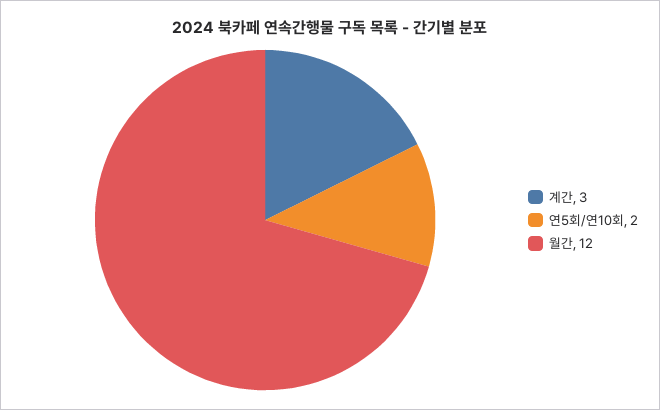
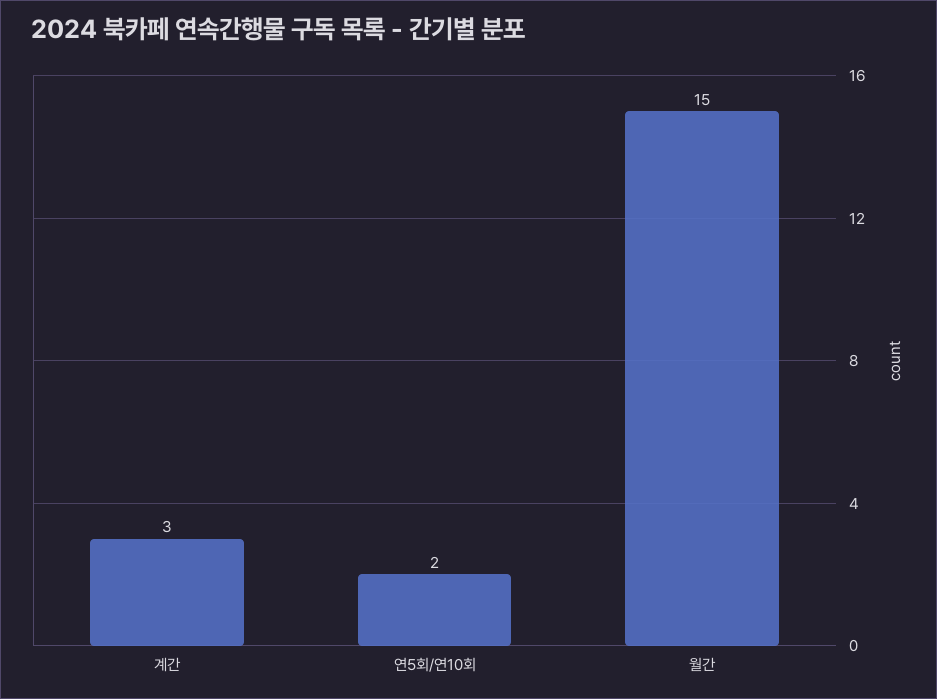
  {
    "계간": 3,
    "연5회/연10회": 2,
-   "월간": 12
+   "월간": 15
  }

